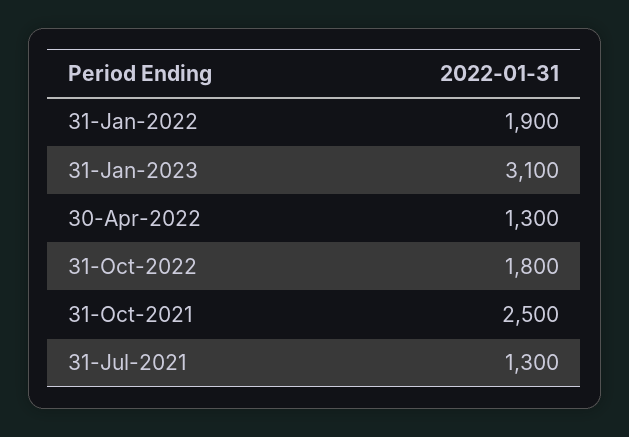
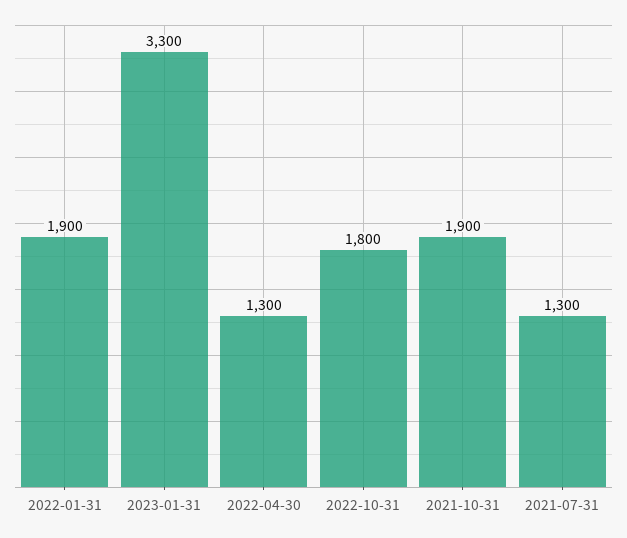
  {
    "31-Jan-2022": 1900,
-   "31-Jan-2023": 3100,
+   "31-Jan-2023": 3300,
    "30-Apr-2022": 1300,
    "31-Oct-2022": 1800,
-   "31-Oct-2021": 2500,
+   "31-Oct-2021": 1900,
    "31-Jul-2021": 1300
  }

